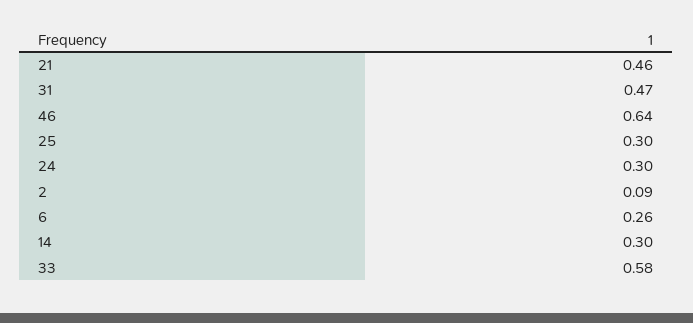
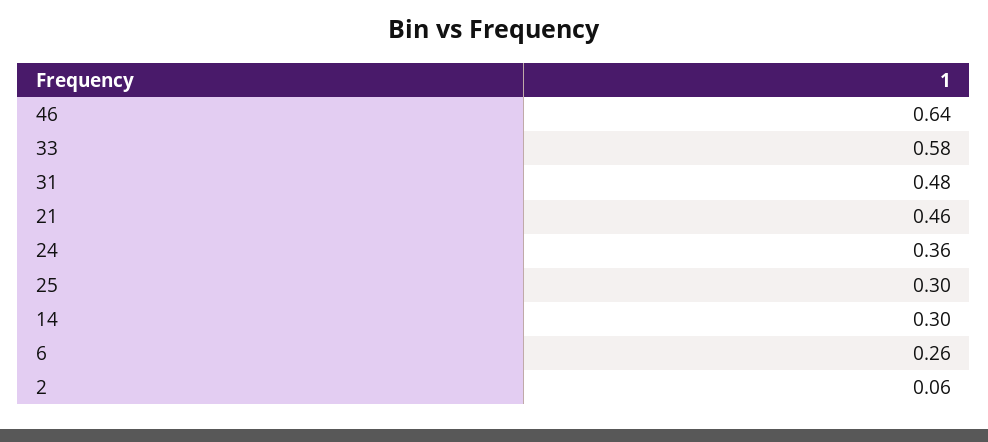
  {
    "21": 0.46,
-   "31": 0.47,
+   "31": 0.48,
    "46": 0.64,
    "25": 0.3,
-   "24": 0.3,
+   "24": 0.36,
-   "2": 0.09,
+   "2": 0.06,
    "6": 0.26,
    "14": 0.3,
    "33": 0.58
  }

